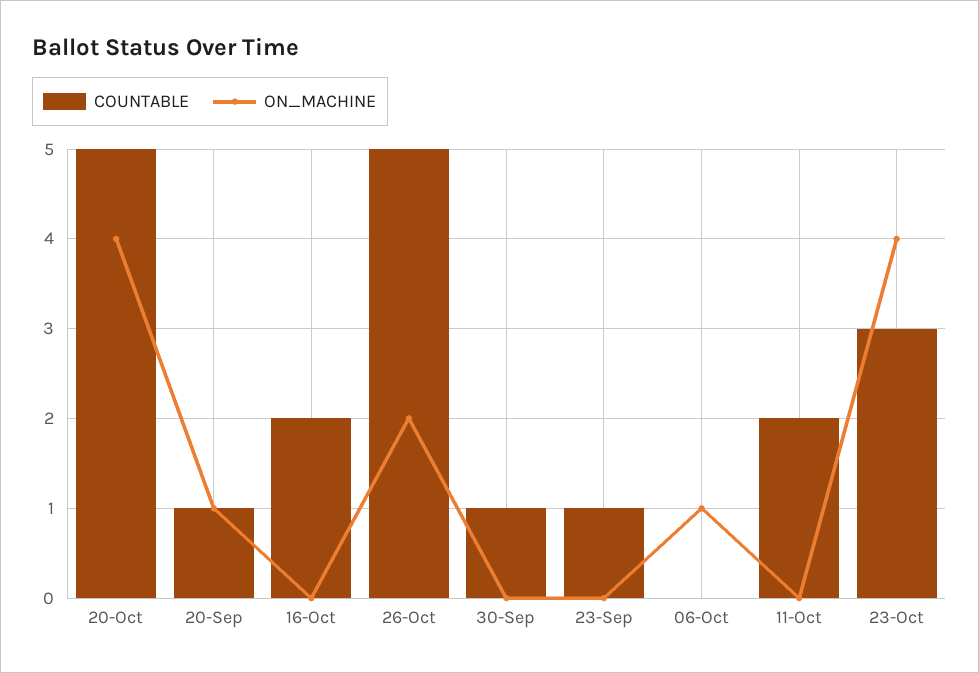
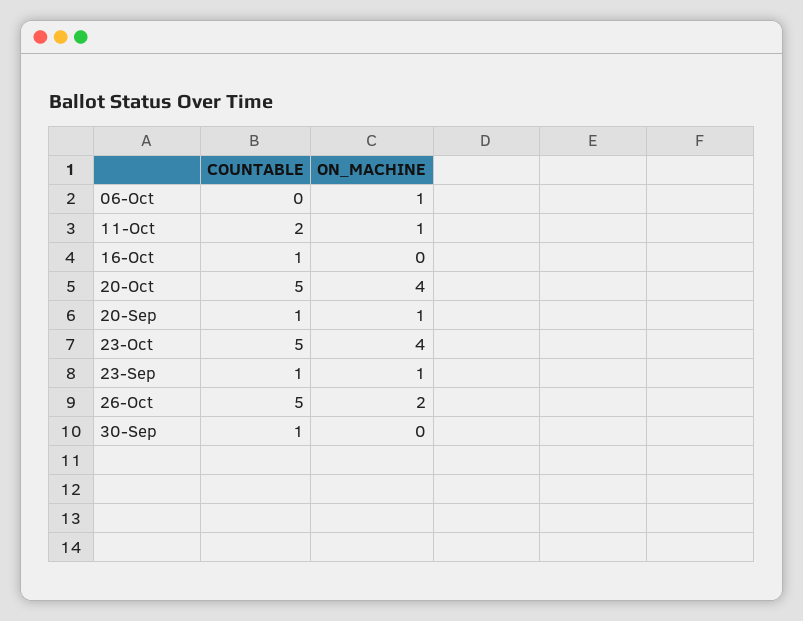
  {
    "COUNTABLE": {
      "20-Oct": 5,
      "20-Sep": 1,
-     "16-Oct": 2,
+     "16-Oct": 1,
      "26-Oct": 5,
      "30-Sep": 1,
      "23-Sep": 1,
      "06-Oct": 0,
      "11-Oct": 2,
-     "23-Oct": 3
+     "23-Oct": 5
    },
    "ON_MACHINE": {
      "20-Oct": 4,
      "20-Sep": 1,
      "16-Oct": 0,
      "26-Oct": 2,
      "30-Sep": 0,
-     "23-Sep": 0,
+     "23-Sep": 1,
      "06-Oct": 1,
-     "11-Oct": 0,
+     "11-Oct": 1,
      "23-Oct": 4
    }
  }

